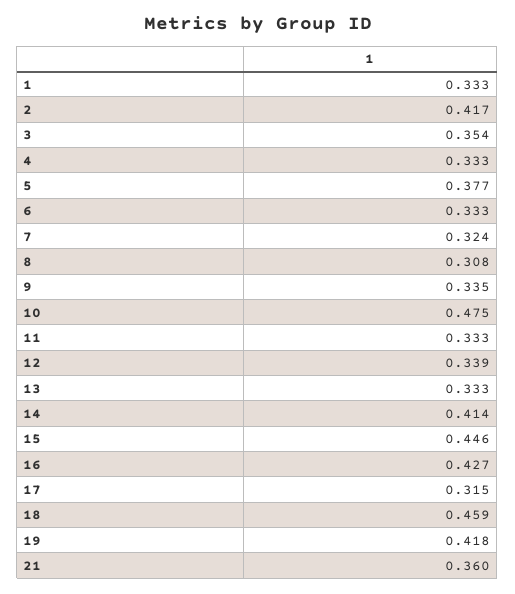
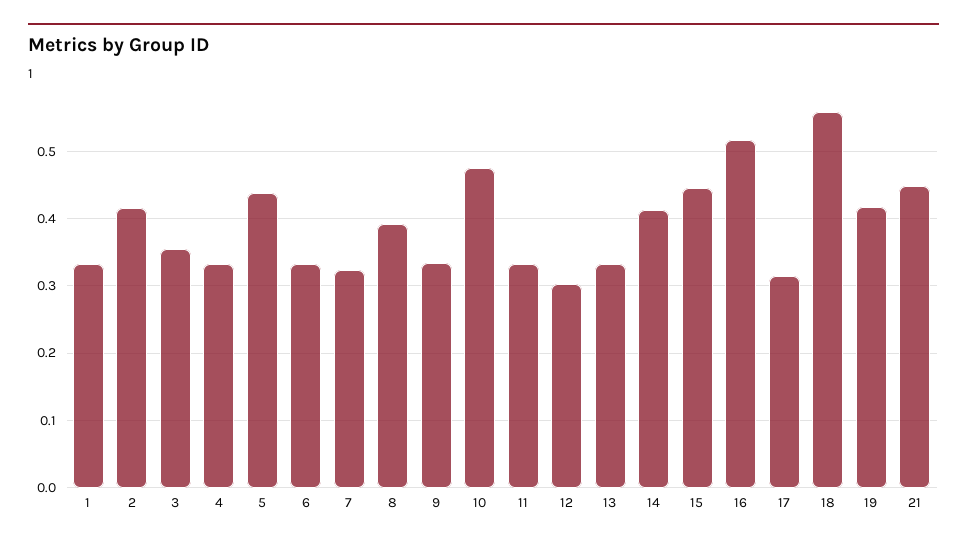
  {
    "1": 0.333,
    "2": 0.417,
    "3": 0.354,
    "4": 0.333,
-   "5": 0.377,
+   "5": 0.44,
    "6": 0.333,
    "7": 0.324,
-   "8": 0.308,
+   "8": 0.39,
    "9": 0.335,
    "10": 0.475,
    "11": 0.333,
-   "12": 0.339,
+   "12": 0.3,
    "13": 0.333,
    "14": 0.414,
    "15": 0.446,
-   "16": 0.427,
+   "16": 0.52,
    "17": 0.315,
-   "18": 0.459,
+   "18": 0.56,
    "19": 0.418,
-   "21": 0.36
+   "21": 0.45
  }

